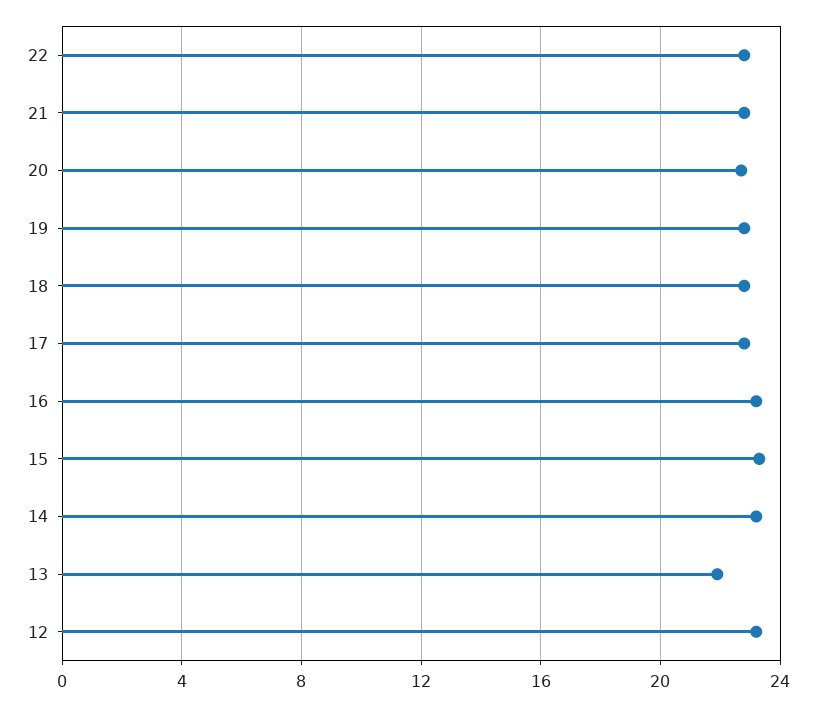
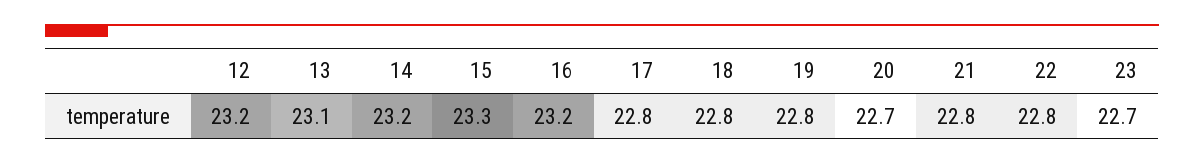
  {
    "22": 22.8,
    "21": 22.8,
    "20": 22.7,
    "19": 22.8,
    "18": 22.8,
    "17": 22.8,
    "16": 23.2,
    "15": 23.3,
    "14": 23.2,
-   "13": 22,
+   "13": 23.1,
-   "12": 23.2
+   "12": 23.2,
+   "23": 22.7
  }

